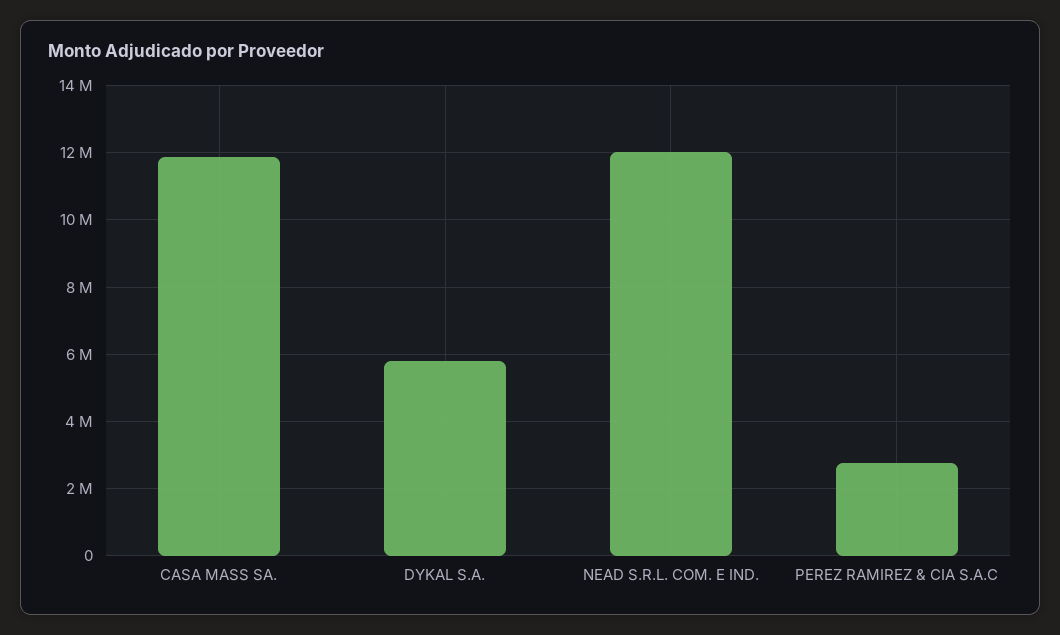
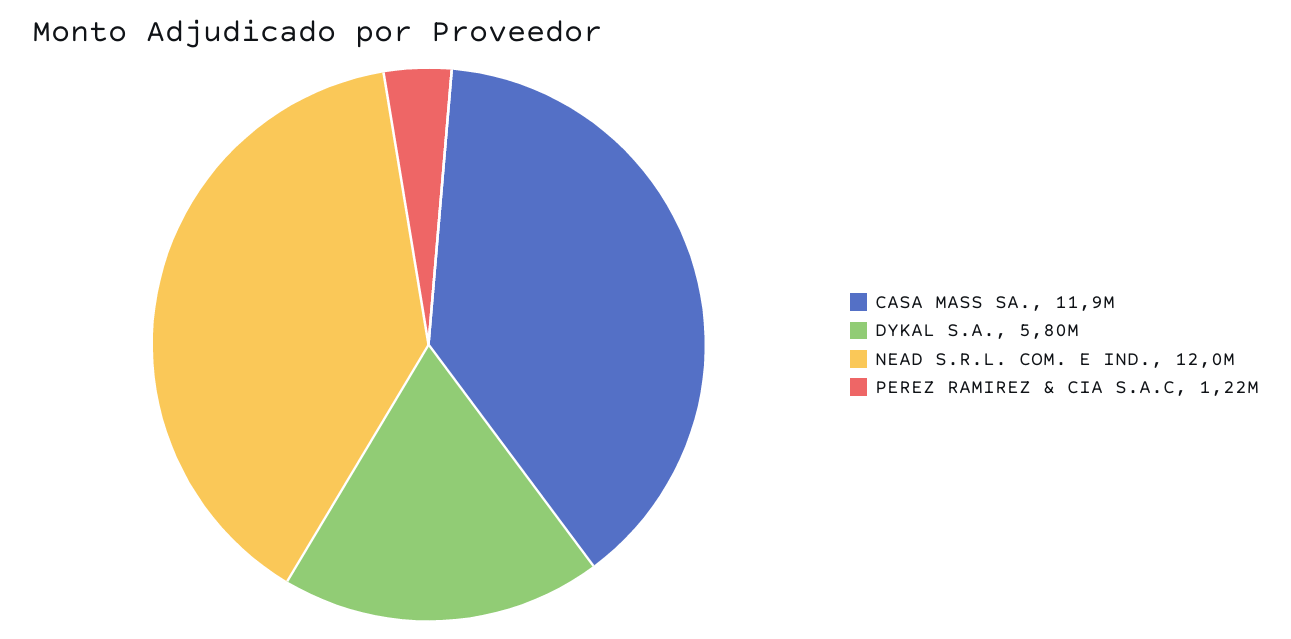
  {
    "CASA MASS SA.": 11900000,
    "DYKAL S.A.": 5800000,
    "NEAD S.R.L. COM. E IND.": 12000000,
-   "PEREZ RAMIREZ & CIA S.A.C": 2800000
+   "PEREZ RAMIREZ & CIA S.A.C": 1220000
  }

